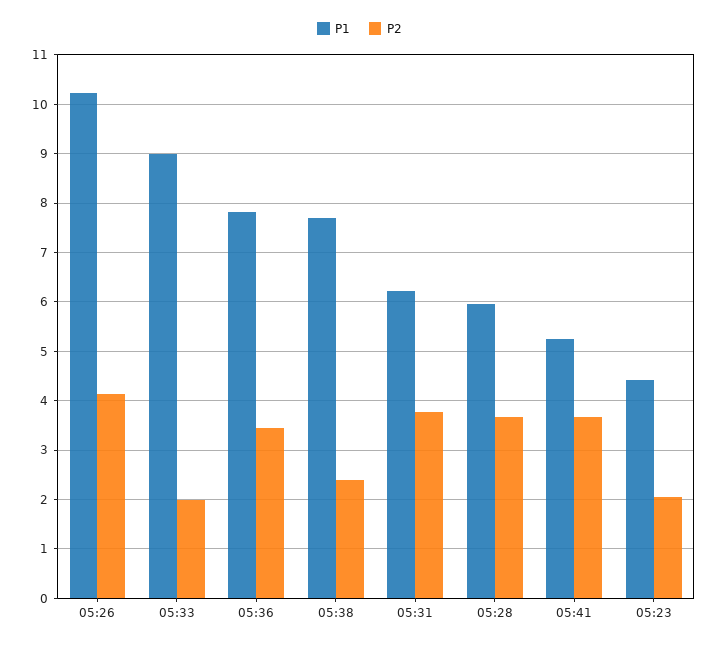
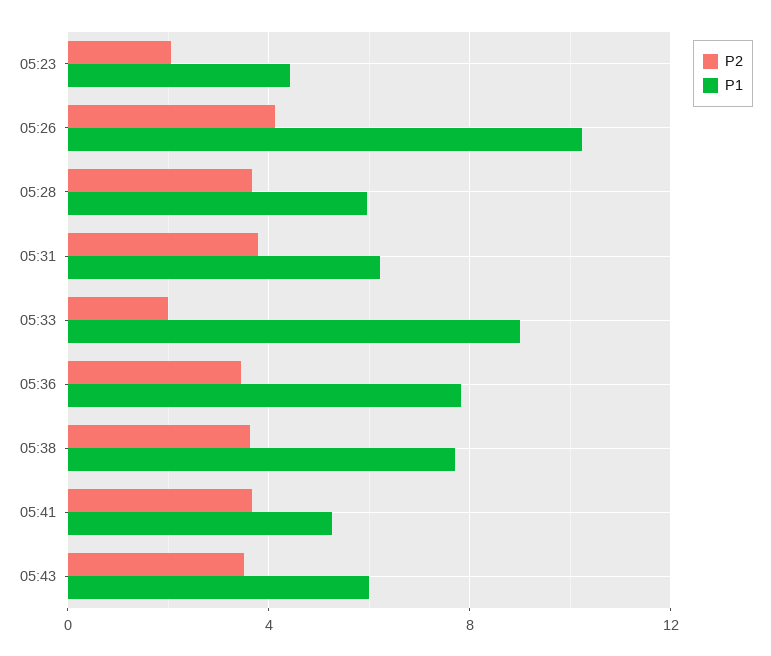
  {
    "P1": {
      "05:26": 10.2,
      "05:33": 9,
      "05:36": 7.8,
      "05:38": 7.8,
      "05:31": 6.2,
      "05:28": 6,
      "05:41": 5.2,
-     "05:23": 4.4
+     "05:23": 4.4,
+     "05:43": 6
    },
    "P2": {
      "05:26": 4.2,
      "05:33": 2,
      "05:36": 3.4,
-     "05:38": 2.4,
+     "05:38": 3.5,
      "05:31": 3.8,
      "05:28": 3.6,
      "05:41": 3.6,
-     "05:23": 2
+     "05:23": 2,
+     "05:43": 3.5
    }
  }

